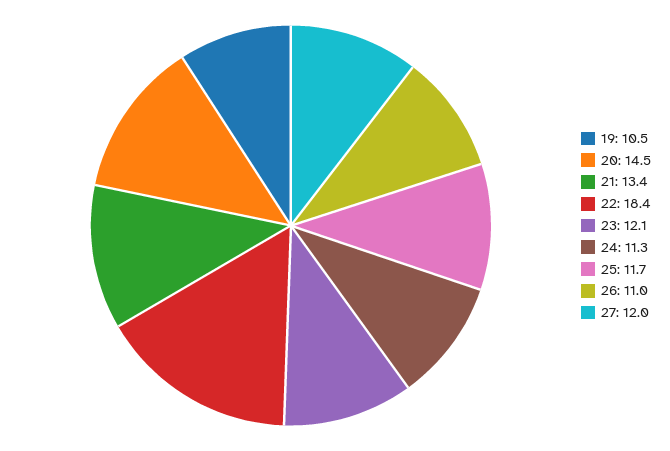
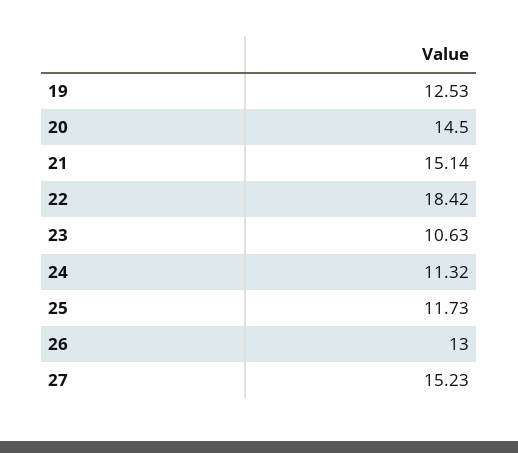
  {
-   "19": 10.5,
+   "19": 12.53,
    "20": 14.5,
-   "21": 13.4,
+   "21": 15.14,
    "22": 18.42,
-   "23": 12.1,
+   "23": 10.63,
    "24": 11.32,
    "25": 11.73,
-   "26": 11,
+   "26": 13,
-   "27": 12
+   "27": 15.23
  }

